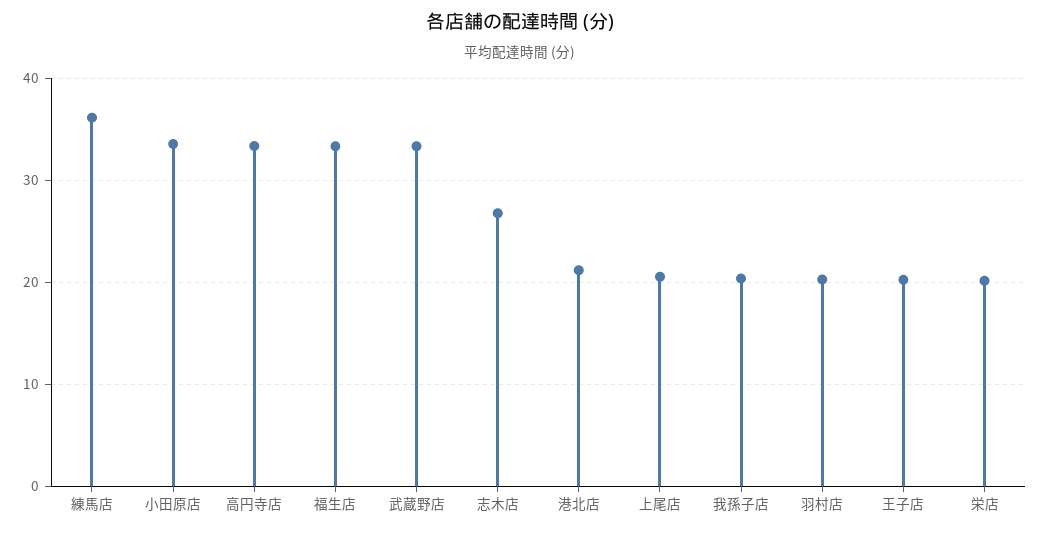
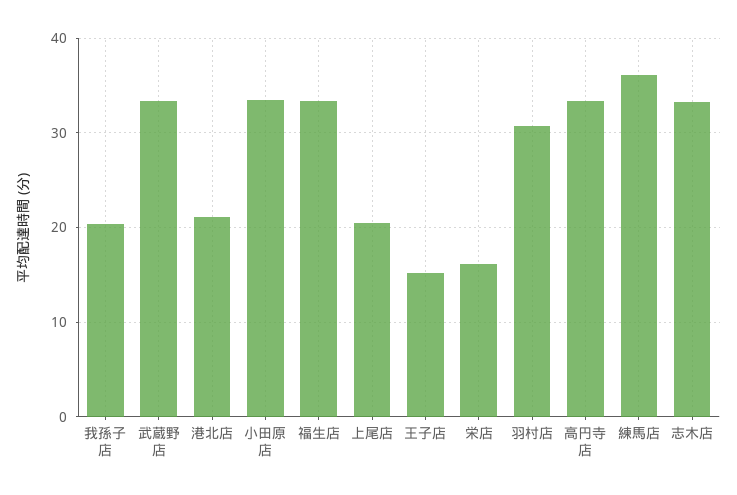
  {
    "練馬店": 36,
    "小田原店": 34,
    "高円寺店": 33,
    "福生店": 33,
    "武蔵野店": 33,
-   "志木店": 27,
+   "志木店": 33,
    "港北店": 21,
    "上尾店": 21,
    "我孫子店": 20,
-   "羽村店": 20,
+   "羽村店": 31,
-   "王子店": 20,
+   "王子店": 15,
-   "栄店": 20
+   "栄店": 16
  }

